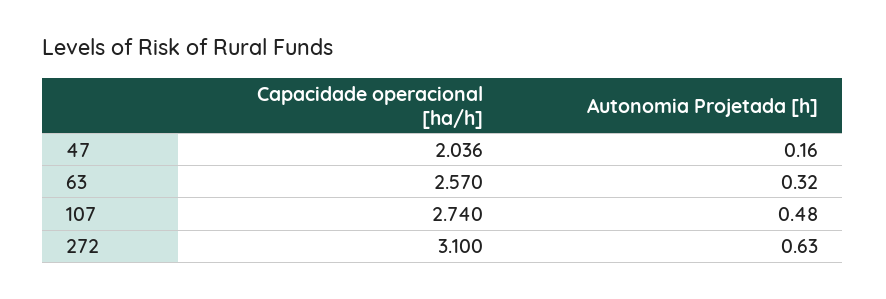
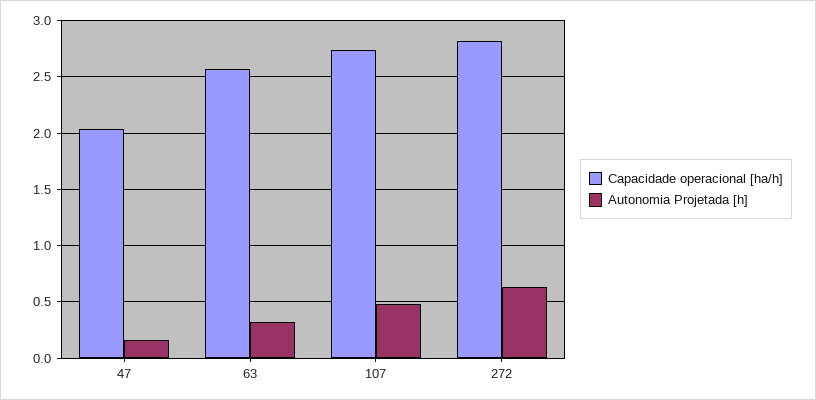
  {
    "Capacidade operacional [ha/h]": {
      "47": 2.036,
      "63": 2.57,
      "107": 2.74,
-     "272": 3.1
+     "272": 2.8
    },
    "Autonomia Projetada [h]": {
      "47": 0.16,
      "63": 0.32,
      "107": 0.48,
      "272": 0.63
    }
  }

